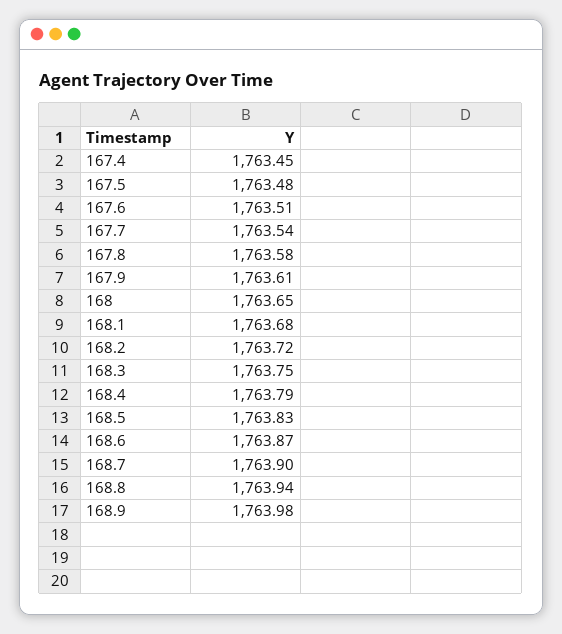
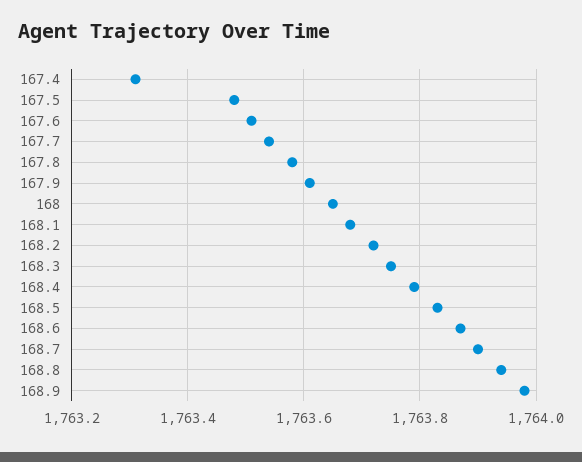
  {
-   "167.4": 1763.45,
+   "167.4": 1763.3,
    "167.5": 1763.48,
    "167.6": 1763.51,
    "167.7": 1763.54,
    "167.8": 1763.58,
    "167.9": 1763.61,
    "168": 1763.65,
    "168.1": 1763.68,
    "168.2": 1763.72,
    "168.3": 1763.75,
    "168.4": 1763.79,
    "168.5": 1763.83,
    "168.6": 1763.87,
    "168.7": 1763.9,
    "168.8": 1763.94,
    "168.9": 1763.98
  }

